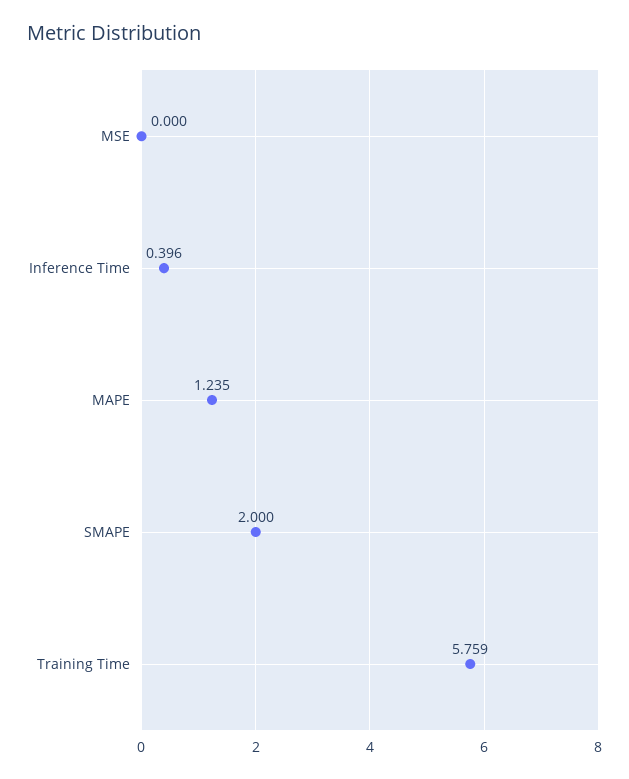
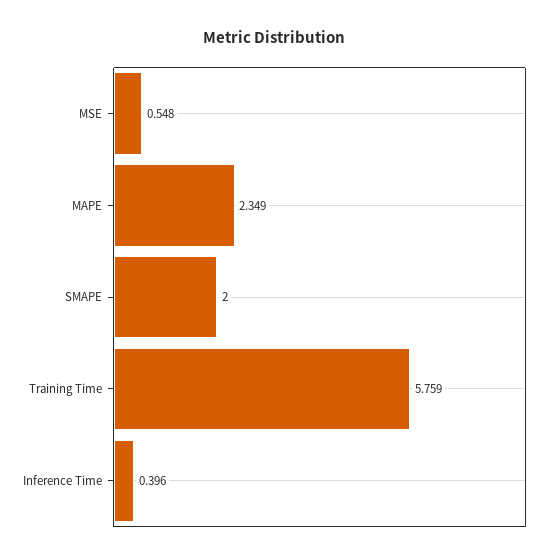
  {
-   "MSE": 0,
+   "MSE": 0.548,
    "Inference Time": 0.396,
-   "MAPE": 1.235,
+   "MAPE": 2.349,
    "SMAPE": 2,
    "Training Time": 5.759
  }

